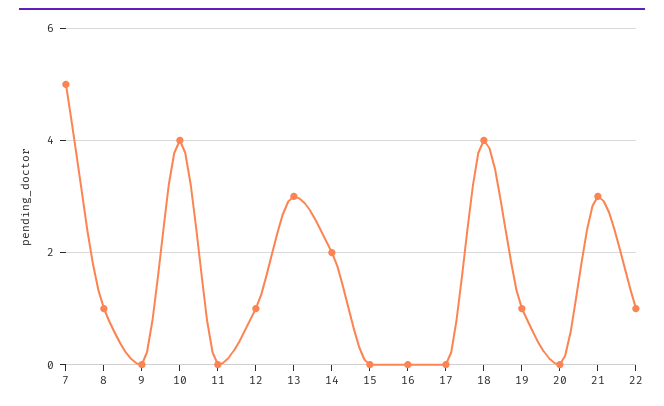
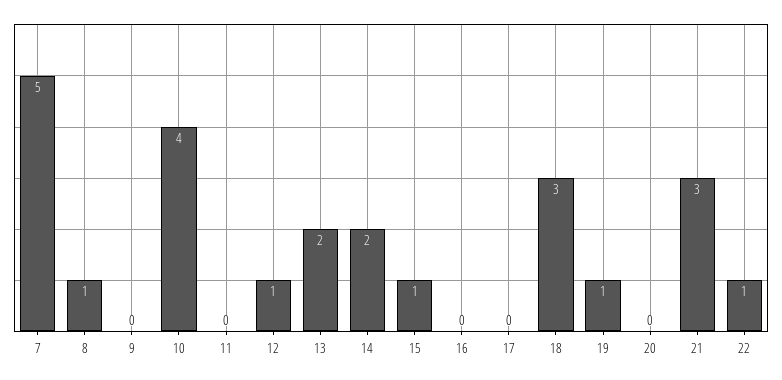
  {
    "7": 5,
    "8": 1,
    "9": 0,
    "10": 4,
    "11": 0,
    "12": 1,
-   "13": 3,
+   "13": 2,
    "14": 2,
-   "15": 0,
+   "15": 1,
    "16": 0,
    "17": 0,
-   "18": 4,
+   "18": 3,
    "19": 1,
    "20": 0,
    "21": 3,
    "22": 1
  }

